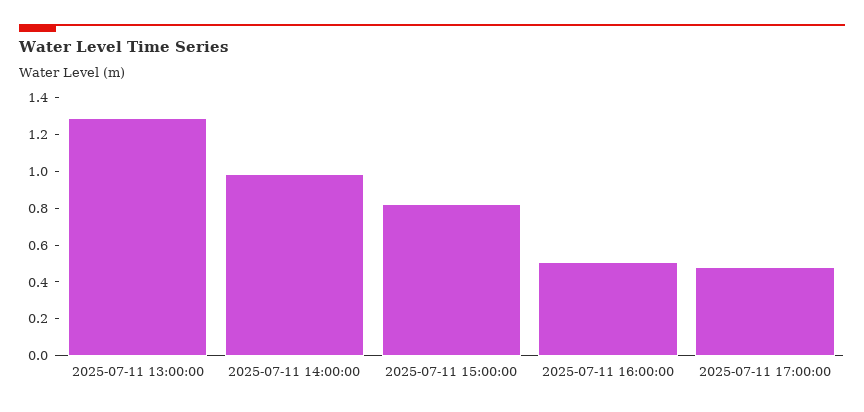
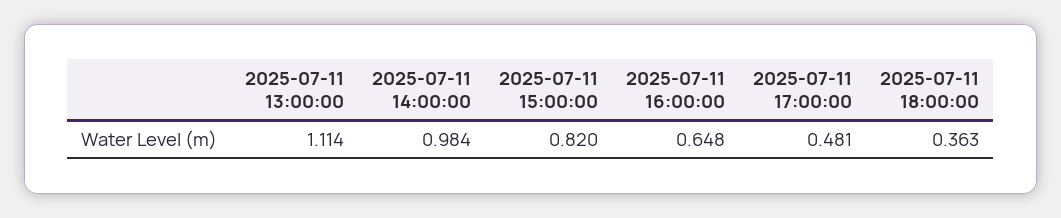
  {
-   "2025-07-11 13:00:00": 1.3,
+   "2025-07-11 13:00:00": 1.114,
    "2025-07-11 14:00:00": 0.984,
    "2025-07-11 15:00:00": 0.82,
-   "2025-07-11 16:00:00": 0.5,
+   "2025-07-11 16:00:00": 0.648,
-   "2025-07-11 17:00:00": 0.481
+   "2025-07-11 17:00:00": 0.481,
+   "2025-07-11 18:00:00": 0.363
  }

